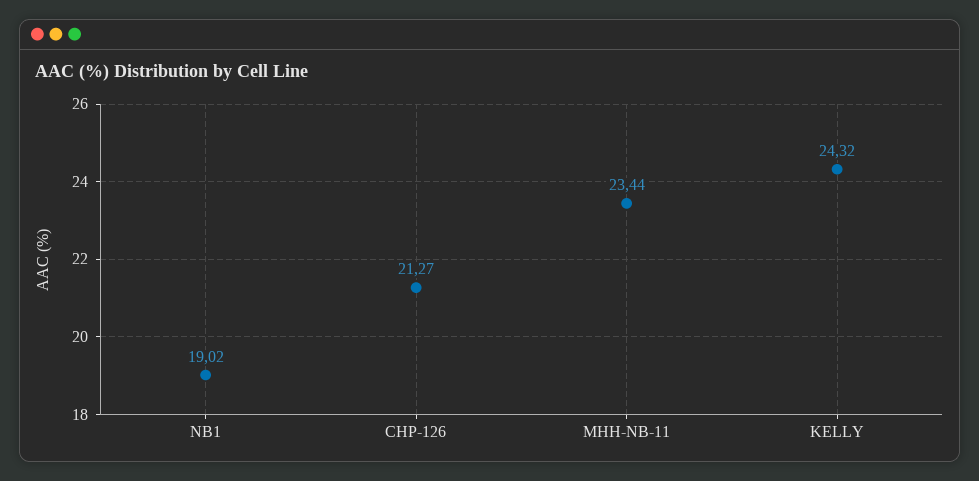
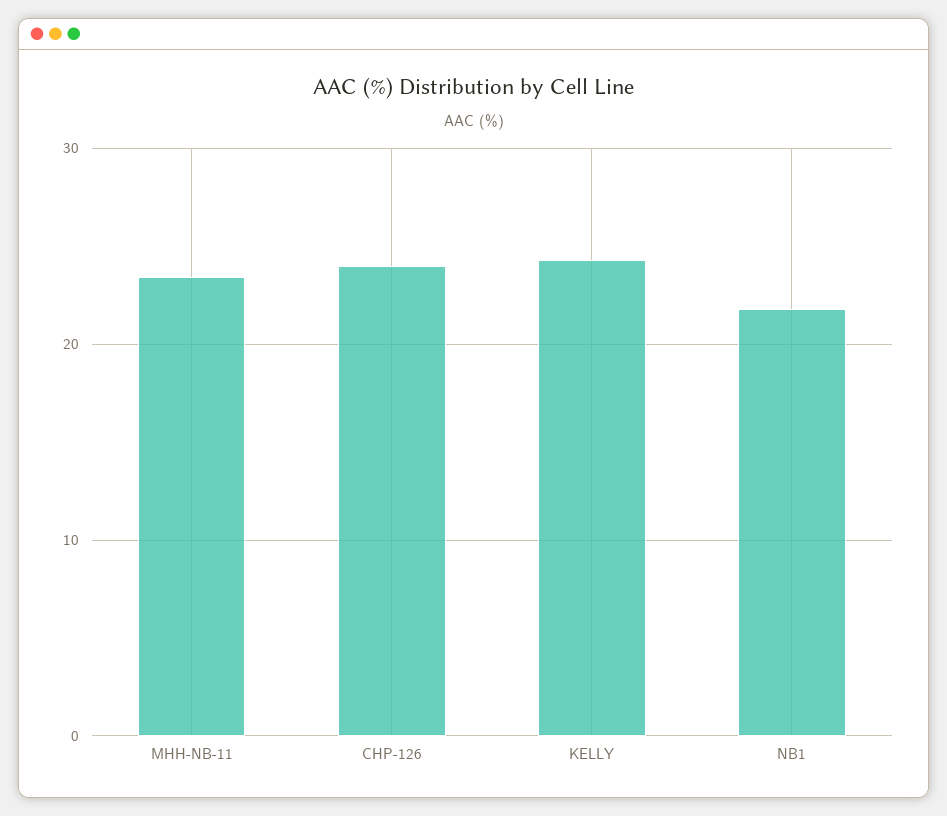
  {
-   "NB1": 19.02,
+   "NB1": 22,
-   "CHP-126": 21.27,
+   "CHP-126": 24,
    "MHH-NB-11": 23.44,
    "KELLY": 24.32
  }

